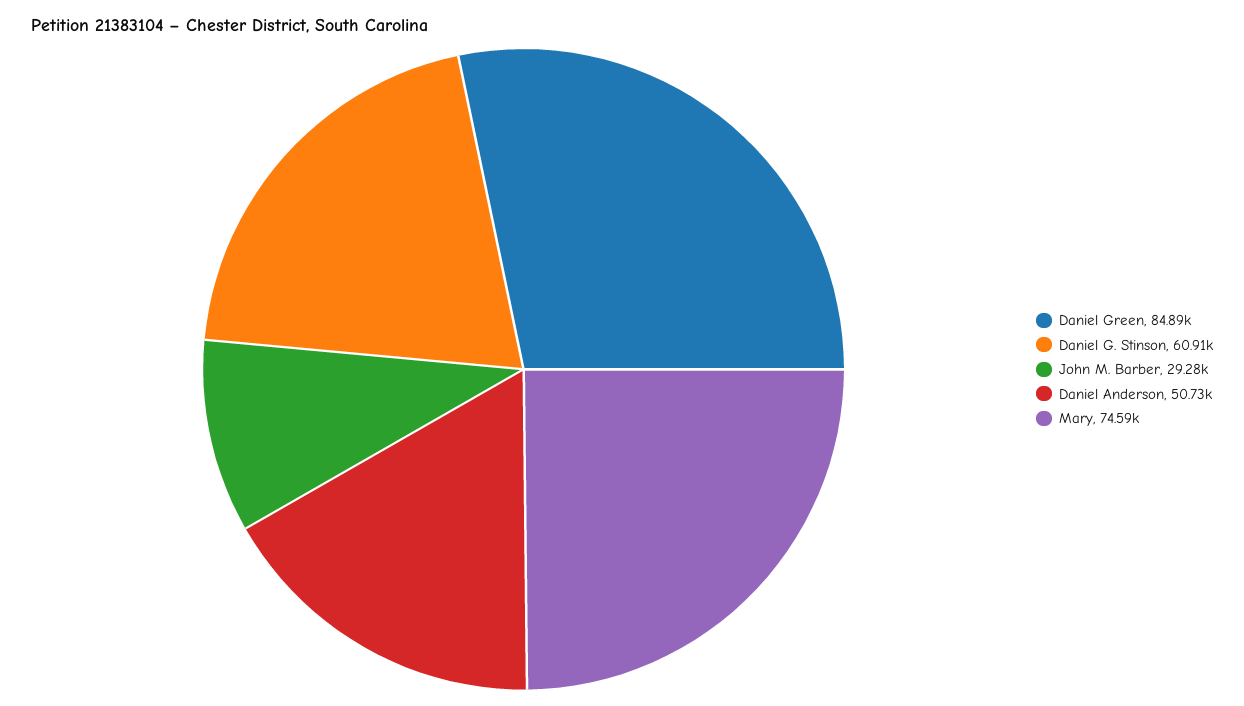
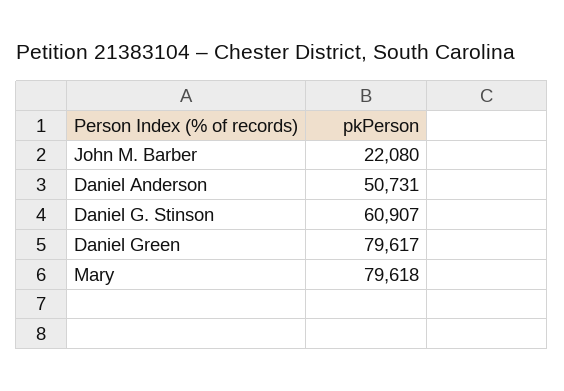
  {
-   "Daniel Green": 84890,
+   "Daniel Green": 79617,
    "Daniel G. Stinson": 60907,
-   "John M. Barber": 29280,
+   "John M. Barber": 22080,
    "Daniel Anderson": 50731,
-   "Mary": 74590
+   "Mary": 79618
  }

